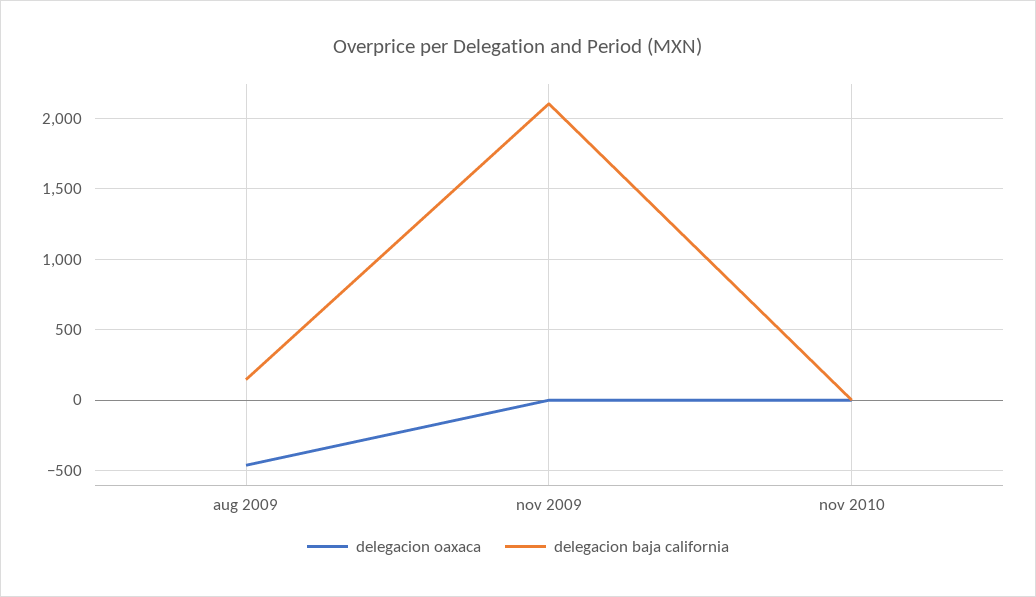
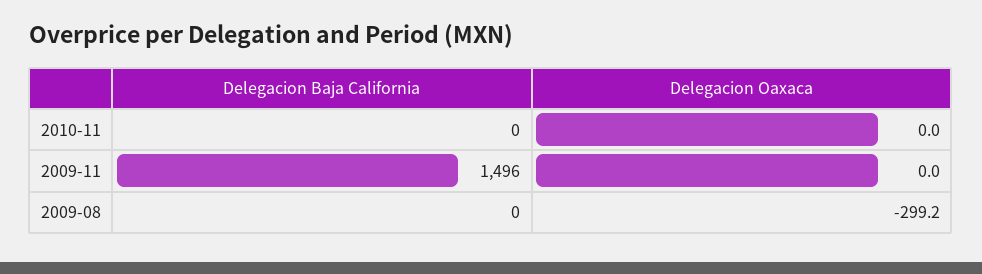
  {
    "delegacion oaxaca": {
-     "aug 2009": -450,
+     "aug 2009": -299.2,
      "nov 2009": 0,
      "nov 2010": 0
    },
    "delegacion baja california": {
-     "aug 2009": 150,
+     "aug 2009": 0,
-     "nov 2009": 2100,
+     "nov 2009": 1496,
      "nov 2010": 0
    }
  }

